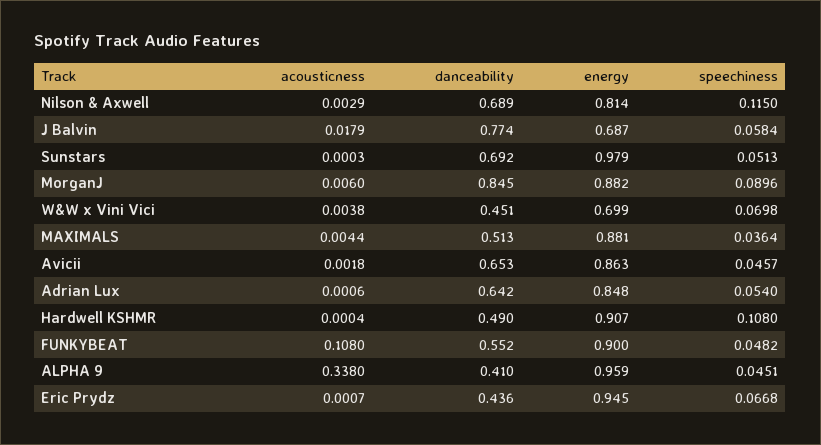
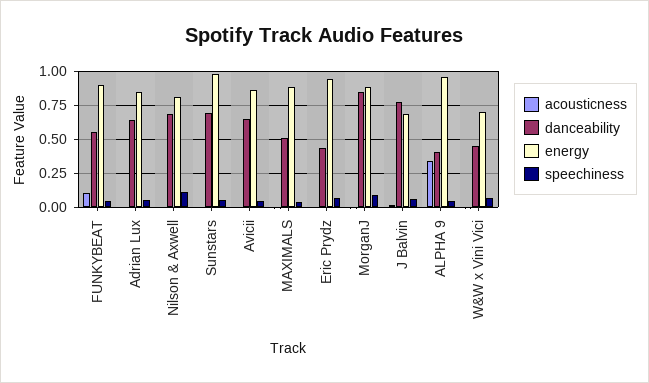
  {
    "acousticness": {
      "Nilson & Axwell": 0.0029,
      "J Balvin": 0.0179,
      "Sunstars": 0.0003,
      "MorganJ": 0.006,
      "W&W x Vini Vici": 0.0038,
      "MAXIMALS": 0.0044,
      "Avicii": 0.0018,
      "Adrian Lux": 0.0006,
-     "Hardwell KSHMR": 0.0004,
      "FUNKYBEAT": 0.108,
      "ALPHA 9": 0.338,
      "Eric Prydz": 0.0007
    },
    "danceability": {
      "Nilson & Axwell": 0.689,
      "J Balvin": 0.774,
      "Sunstars": 0.692,
      "MorganJ": 0.845,
      "W&W x Vini Vici": 0.451,
      "MAXIMALS": 0.513,
      "Avicii": 0.653,
      "Adrian Lux": 0.642,
-     "Hardwell KSHMR": 0.49,
      "FUNKYBEAT": 0.552,
      "ALPHA 9": 0.41,
      "Eric Prydz": 0.436
    },
    "energy": {
      "Nilson & Axwell": 0.814,
      "J Balvin": 0.687,
      "Sunstars": 0.979,
      "MorganJ": 0.882,
      "W&W x Vini Vici": 0.699,
      "MAXIMALS": 0.881,
      "Avicii": 0.863,
      "Adrian Lux": 0.848,
-     "Hardwell KSHMR": 0.907,
      "FUNKYBEAT": 0.9,
      "ALPHA 9": 0.959,
      "Eric Prydz": 0.945
    },
    "speechiness": {
      "Nilson & Axwell": 0.115,
      "J Balvin": 0.0584,
      "Sunstars": 0.0513,
      "MorganJ": 0.0896,
      "W&W x Vini Vici": 0.0698,
      "MAXIMALS": 0.0364,
      "Avicii": 0.0457,
      "Adrian Lux": 0.054,
-     "Hardwell KSHMR": 0.108,
      "FUNKYBEAT": 0.0482,
      "ALPHA 9": 0.0451,
      "Eric Prydz": 0.0668
    }
  }

